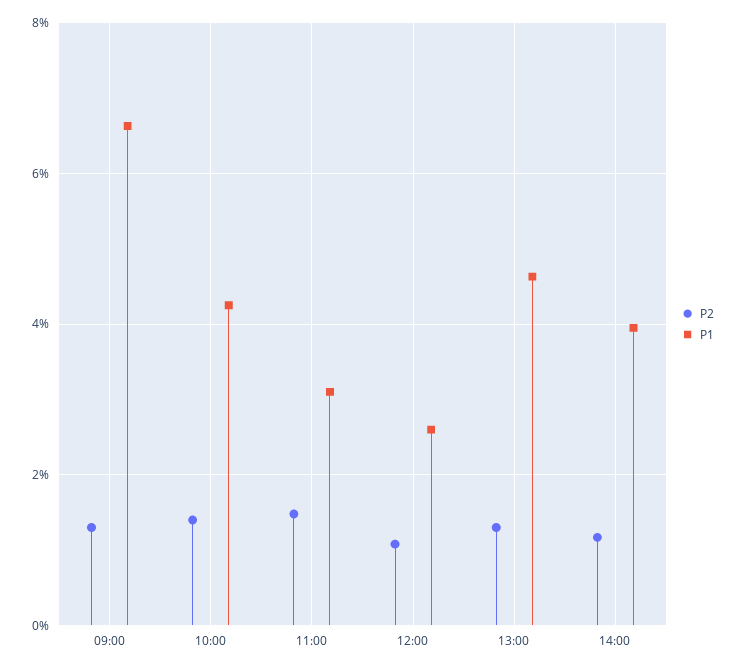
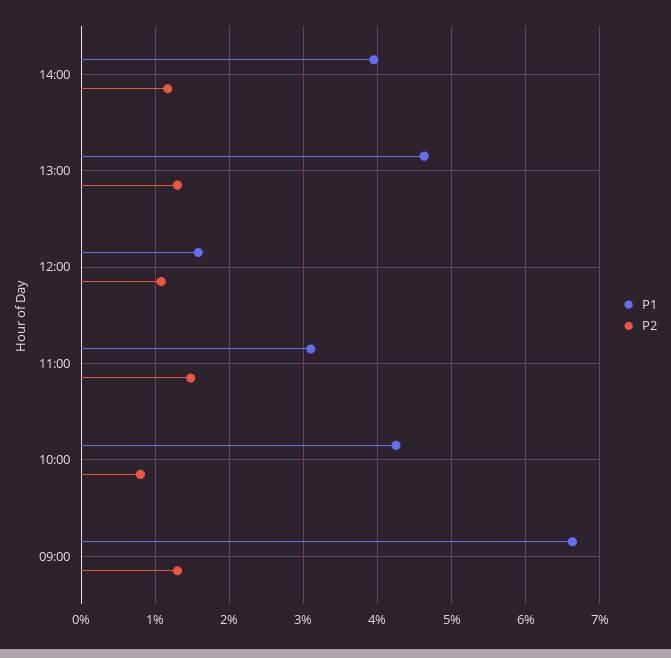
  {
    "P2": {
      "09:00": 1.3,
-     "10:00": 1.4,
+     "10:00": 0.8,
      "11:00": 1.5,
      "12:00": 1.1,
      "13:00": 1.3,
      "14:00": 1.2
    },
    "P1": {
      "09:00": 6.6,
      "10:00": 4.3,
      "11:00": 3.1,
-     "12:00": 2.6,
+     "12:00": 1.6,
      "13:00": 4.6,
      "14:00": 4
    }
  }

